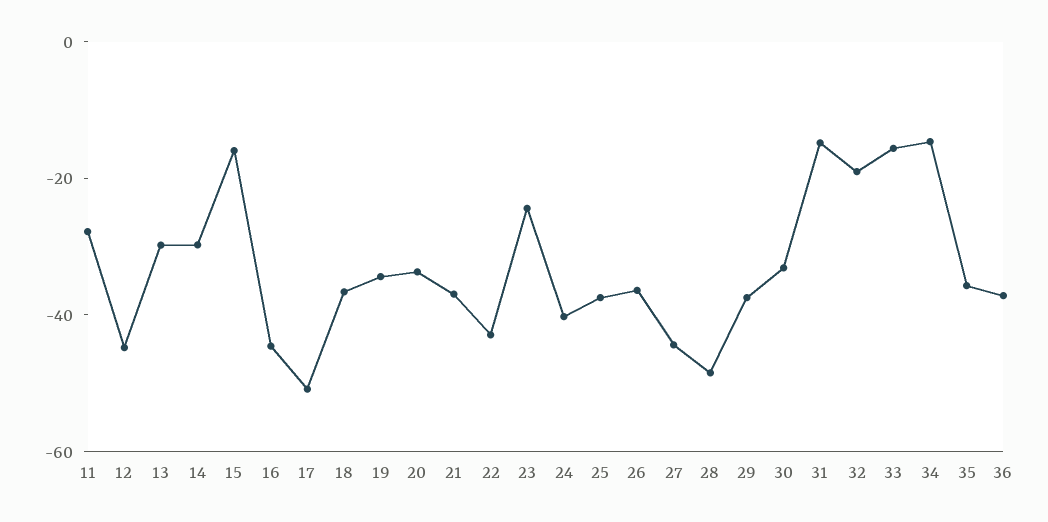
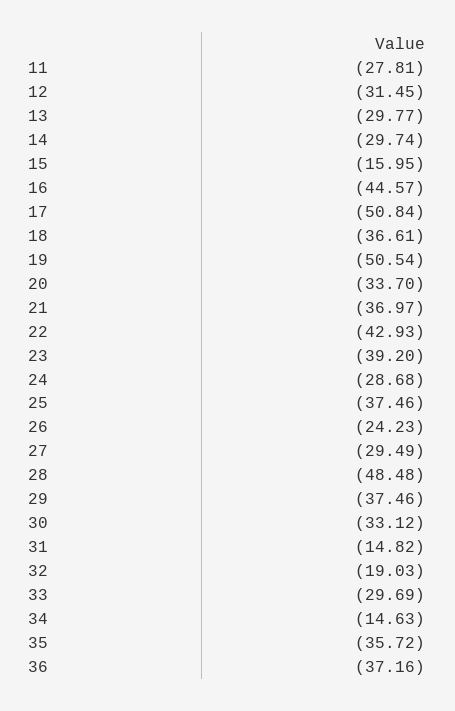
  {
    "11": -27.81,
-   "12": -45,
+   "12": -31.45,
    "13": -29.77,
    "14": -29.74,
    "15": -15.95,
    "16": -44.57,
    "17": -50.84,
    "18": -36.61,
-   "19": -35,
+   "19": -50.54,
    "20": -33.7,
    "21": -36.97,
    "22": -42.93,
-   "23": -25,
+   "23": -39.2,
-   "24": -40,
+   "24": -28.68,
    "25": -37.46,
-   "26": -35,
+   "26": -24.23,
-   "27": -45,
+   "27": -29.49,
    "28": -48.48,
    "29": -37.46,
    "30": -33.12,
    "31": -14.82,
    "32": -19.03,
-   "33": -15,
+   "33": -29.69,
    "34": -14.63,
    "35": -35.72,
    "36": -37.16
  }

